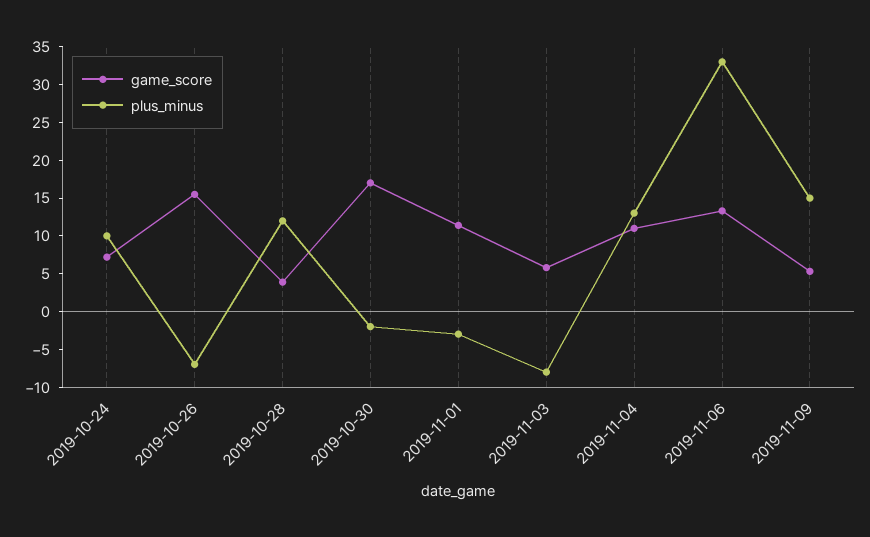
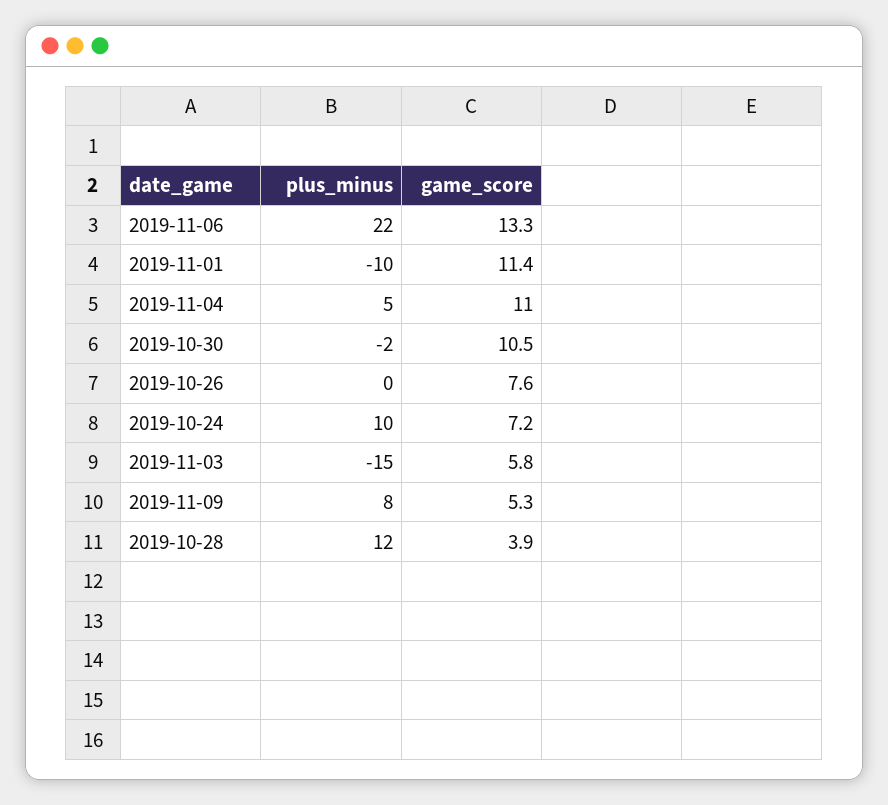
  {
    "game_score": {
      "2019-10-24": 7.2,
-     "2019-10-26": 15,
+     "2019-10-26": 7.6,
      "2019-10-28": 3.9,
-     "2019-10-30": 17.5,
+     "2019-10-30": 10.5,
      "2019-11-01": 11.4,
      "2019-11-03": 5.8,
      "2019-11-04": 11,
      "2019-11-06": 13.3,
      "2019-11-09": 5.3
    },
    "plus_minus": {
      "2019-10-24": 10,
-     "2019-10-26": -7.5,
+     "2019-10-26": 0,
      "2019-10-28": 12,
      "2019-10-30": -2,
-     "2019-11-01": -2.5,
+     "2019-11-01": -10,
-     "2019-11-03": -7.5,
+     "2019-11-03": -15,
-     "2019-11-04": 12.5,
+     "2019-11-04": 5,
-     "2019-11-06": 32.5,
+     "2019-11-06": 22,
-     "2019-11-09": 15
+     "2019-11-09": 8
    }
  }

